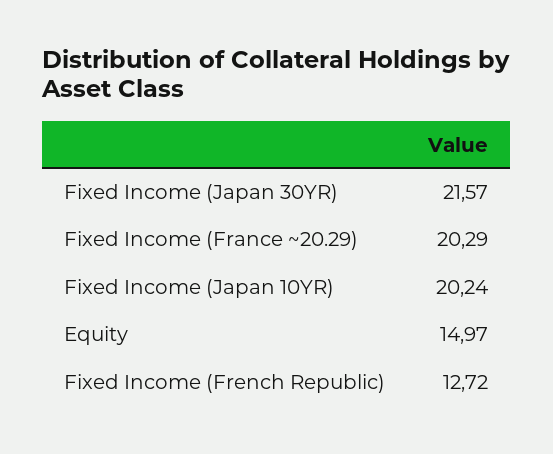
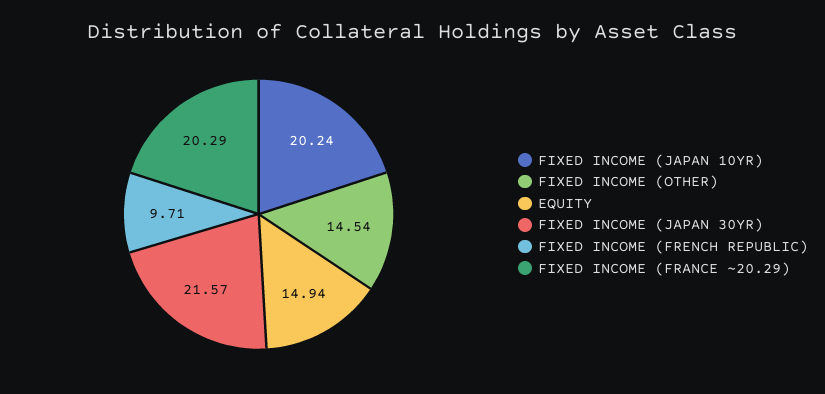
  {
    "Fixed Income (Japan 30YR)": 21.57,
    "Fixed Income (France ~20.29)": 20.29,
    "Fixed Income (Japan 10YR)": 20.24,
-   "Equity": 14.97,
+   "Equity": 14.94,
-   "Fixed Income (French Republic)": 12.72
+   "Fixed Income (French Republic)": 9.71,
+   "FIXED INCOME (OTHER)": 14.54
  }

